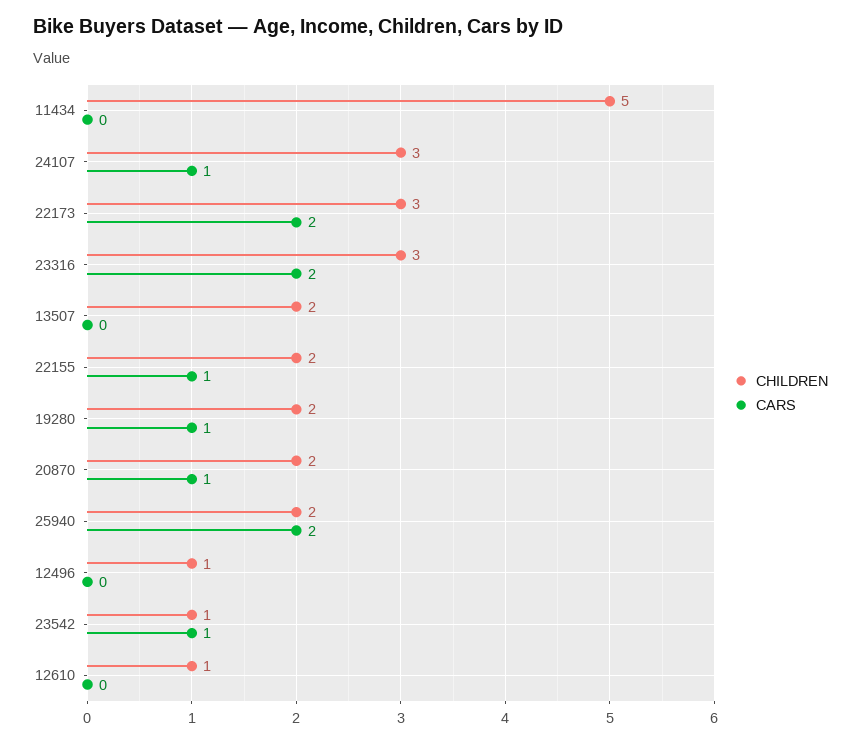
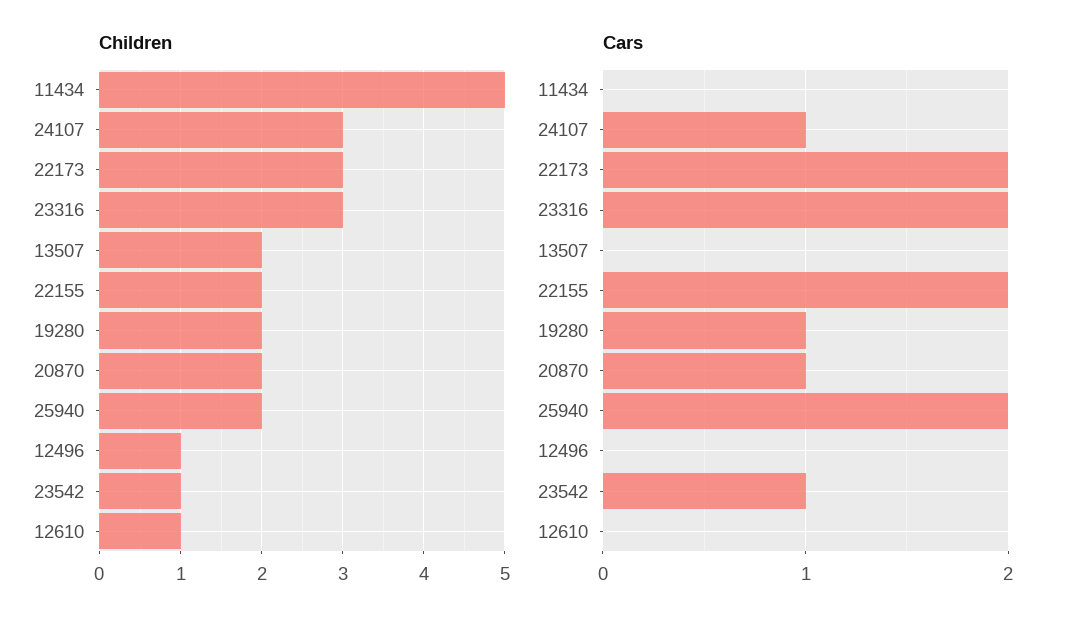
  {
    "CHILDREN": {
      "11434": 5,
      "24107": 3,
      "22173": 3,
      "23316": 3,
      "13507": 2,
      "22155": 2,
      "19280": 2,
      "20870": 2,
      "25940": 2,
      "12496": 1,
      "23542": 1,
      "12610": 1
    },
    "CARS": {
      "11434": 0,
      "24107": 1,
      "22173": 2,
      "23316": 2,
      "13507": 0,
-     "22155": 1,
+     "22155": 2,
      "19280": 1,
      "20870": 1,
      "25940": 2,
      "12496": 0,
      "23542": 1,
      "12610": 0
    }
  }

